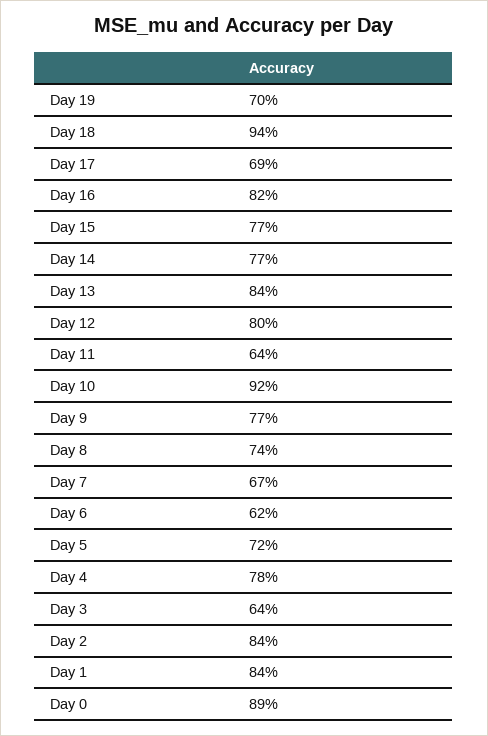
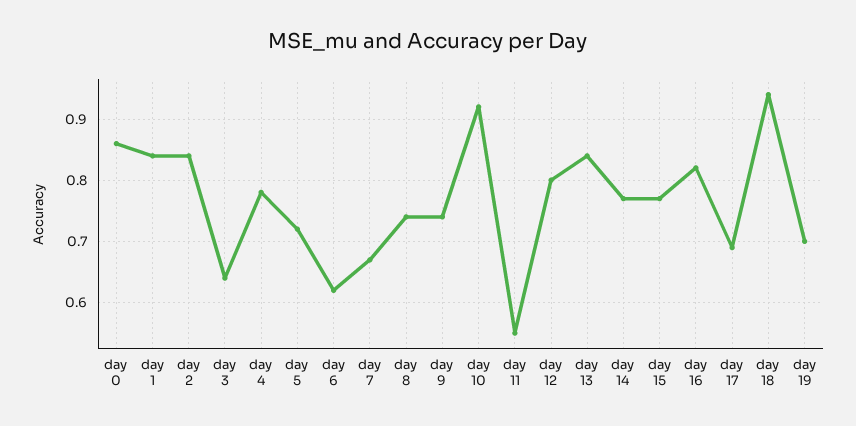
  {
    "Day 19": 0.7,
    "Day 18": 0.94,
    "Day 17": 0.69,
    "Day 16": 0.82,
    "Day 15": 0.77,
    "Day 14": 0.77,
    "Day 13": 0.84,
    "Day 12": 0.8,
-   "Day 11": 0.64,
+   "Day 11": 0.55,
    "Day 10": 0.92,
-   "Day 9": 0.77,
+   "Day 9": 0.74,
    "Day 8": 0.74,
    "Day 7": 0.67,
    "Day 6": 0.62,
    "Day 5": 0.72,
    "Day 4": 0.78,
    "Day 3": 0.64,
    "Day 2": 0.84,
    "Day 1": 0.84,
-   "Day 0": 0.89
+   "Day 0": 0.86
  }

